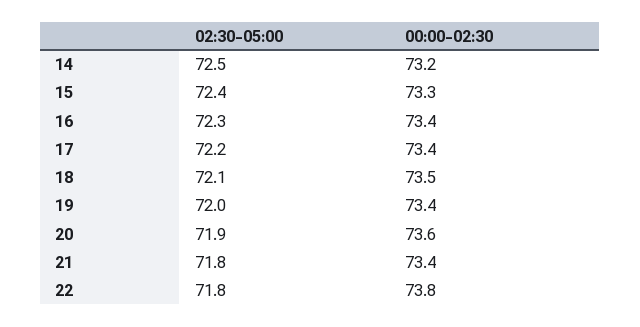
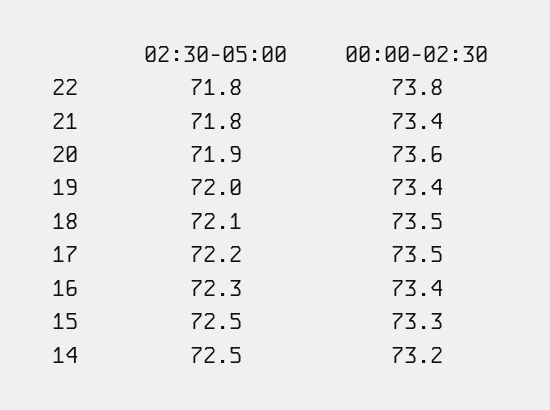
  {
    "02:30-05:00": {
      "14": 72.5,
-     "15": 72.4,
+     "15": 72.5,
      "16": 72.3,
      "17": 72.2,
      "18": 72.1,
      "19": 72,
      "20": 71.9,
      "21": 71.8,
      "22": 71.8
    },
    "00:00-02:30": {
      "14": 73.2,
      "15": 73.3,
      "16": 73.4,
-     "17": 73.4,
+     "17": 73.5,
      "18": 73.5,
      "19": 73.4,
      "20": 73.6,
      "21": 73.4,
      "22": 73.8
    }
  }

